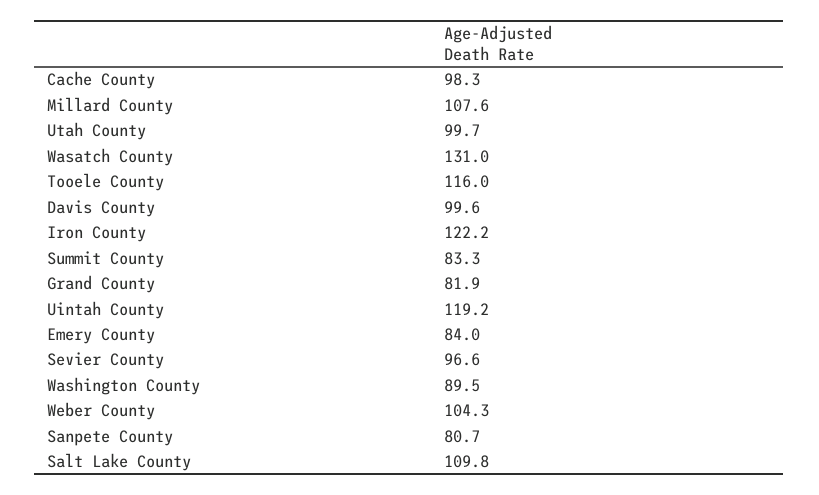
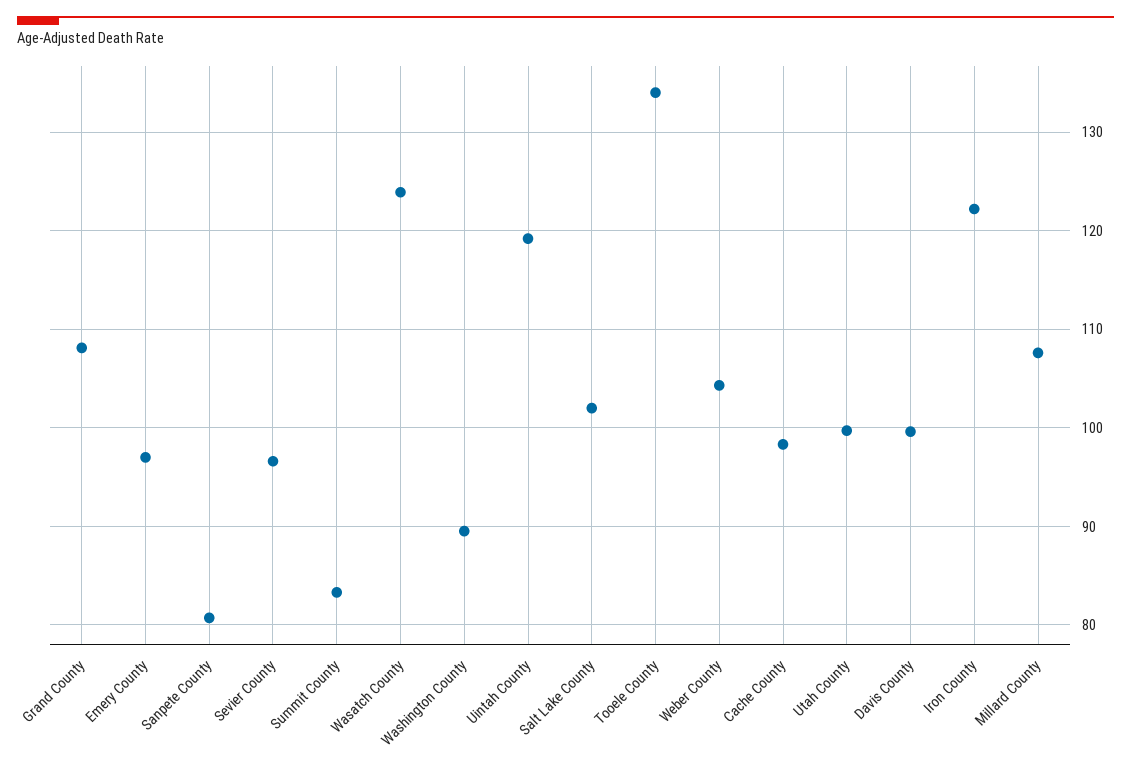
  {
    "Cache County": 98.3,
    "Millard County": 107.6,
    "Utah County": 99.7,
-   "Wasatch County": 131,
+   "Wasatch County": 124,
-   "Tooele County": 116,
+   "Tooele County": 134,
    "Davis County": 99.6,
    "Iron County": 122.2,
    "Summit County": 83.3,
-   "Grand County": 81.9,
+   "Grand County": 108,
    "Uintah County": 119.2,
-   "Emery County": 84,
+   "Emery County": 97,
    "Sevier County": 96.6,
    "Washington County": 89.5,
    "Weber County": 104.3,
    "Sanpete County": 80.7,
-   "Salt Lake County": 109.8
+   "Salt Lake County": 102
  }

